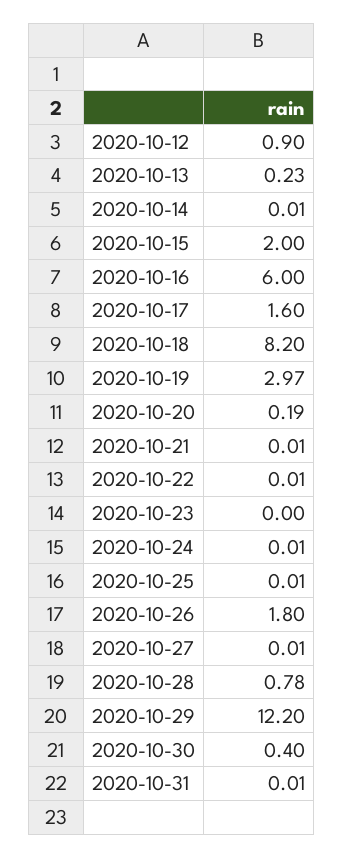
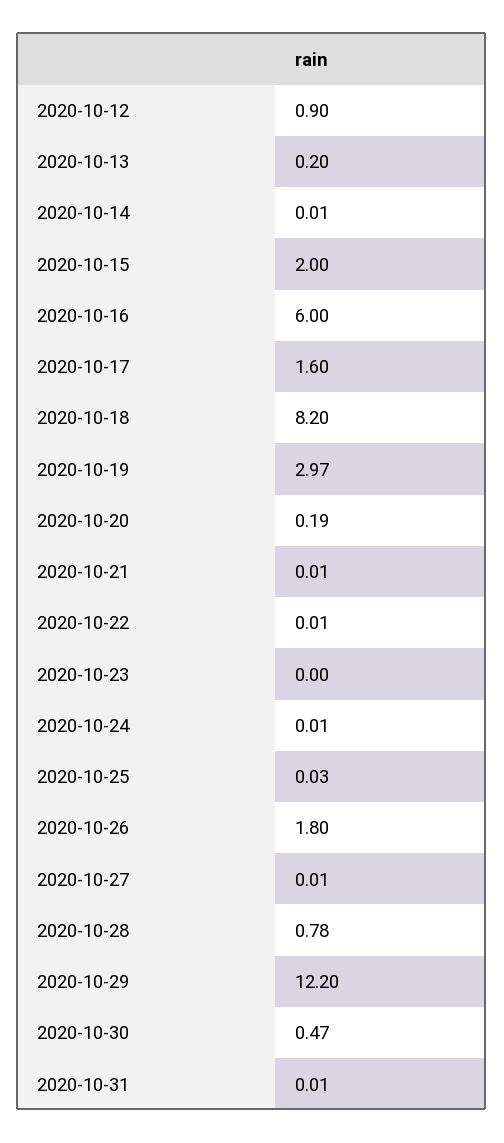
  {
    "2020-10-12": 0.9,
-   "2020-10-13": 0.23,
+   "2020-10-13": 0.2,
    "2020-10-14": 0.01,
    "2020-10-15": 2,
    "2020-10-16": 6,
    "2020-10-17": 1.6,
    "2020-10-18": 8.2,
    "2020-10-19": 2.97,
    "2020-10-20": 0.19,
    "2020-10-21": 0.01,
    "2020-10-22": 0.01,
    "2020-10-23": 0,
    "2020-10-24": 0.01,
-   "2020-10-25": 0.01,
+   "2020-10-25": 0.03,
    "2020-10-26": 1.8,
    "2020-10-27": 0.01,
    "2020-10-28": 0.78,
    "2020-10-29": 12.2,
-   "2020-10-30": 0.4,
+   "2020-10-30": 0.47,
    "2020-10-31": 0.01
  }

